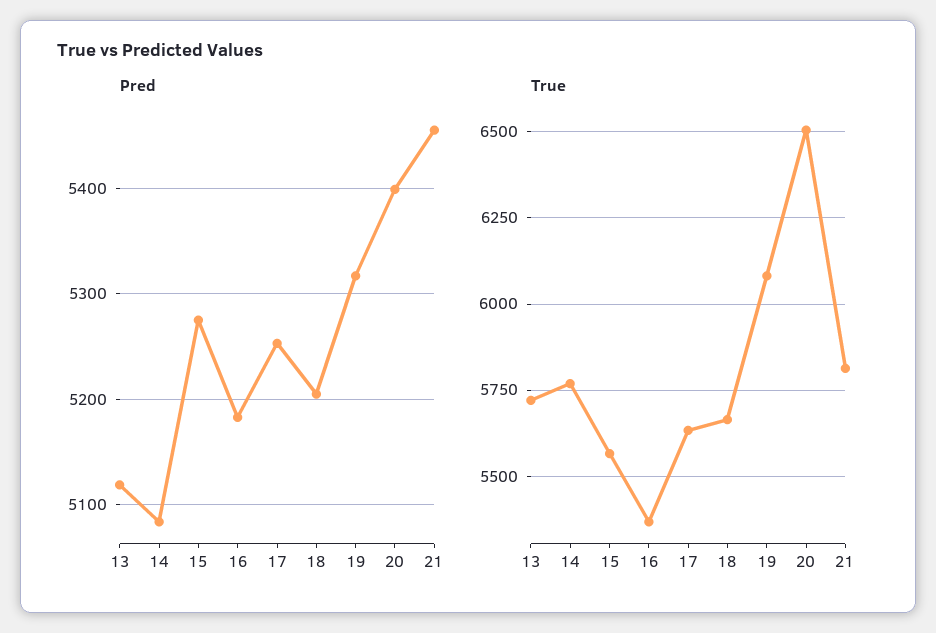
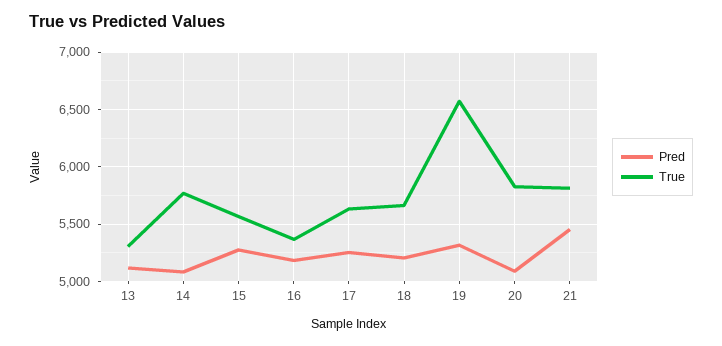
  {
    "Pred": {
      "13": 5120,
      "14": 5080,
      "15": 5280,
      "16": 5180,
      "17": 5250,
      "18": 5210,
      "19": 5320,
-     "20": 5400,
+     "20": 5100,
      "21": 5460
    },
    "True": {
-     "13": 5725,
+     "13": 5300,
      "14": 5775,
      "15": 5575,
      "16": 5375,
      "17": 5625,
      "18": 5675,
-     "19": 6075,
+     "19": 6600,
-     "20": 6500,
+     "20": 5800,
      "21": 5825
    }
  }

